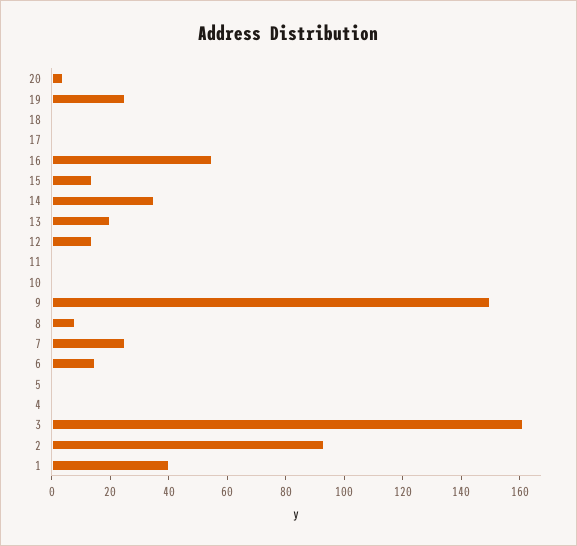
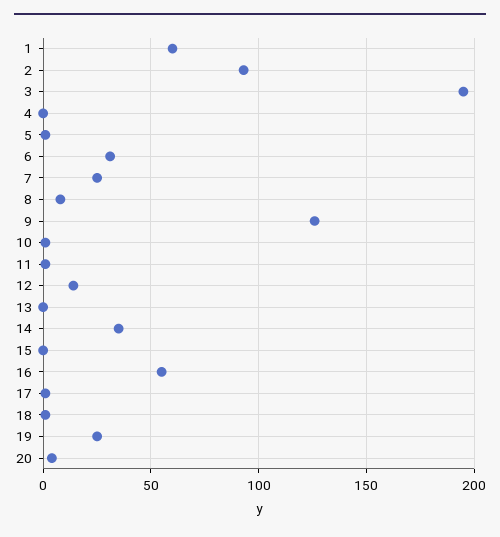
  {
    "20": 5,
    "19": 25,
    "18": 0,
    "17": 0,
    "16": 55,
-   "15": 15,
+   "15": 0,
    "14": 35,
-   "13": 20,
+   "13": 0,
    "12": 15,
    "11": 0,
    "10": 0,
-   "9": 150,
+   "9": 125,
    "8": 10,
    "7": 25,
-   "6": 15,
+   "6": 30,
    "5": 0,
    "4": 0,
-   "3": 160,
+   "3": 195,
    "2": 95,
-   "1": 40
+   "1": 60
  }

